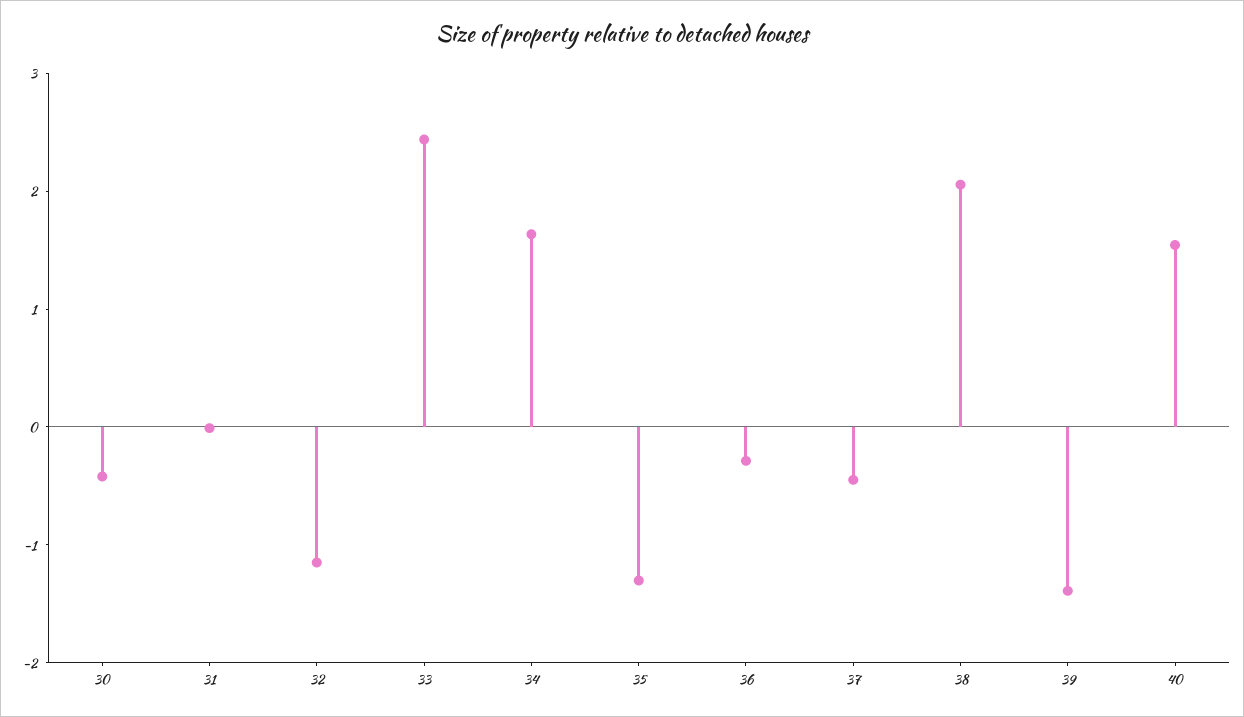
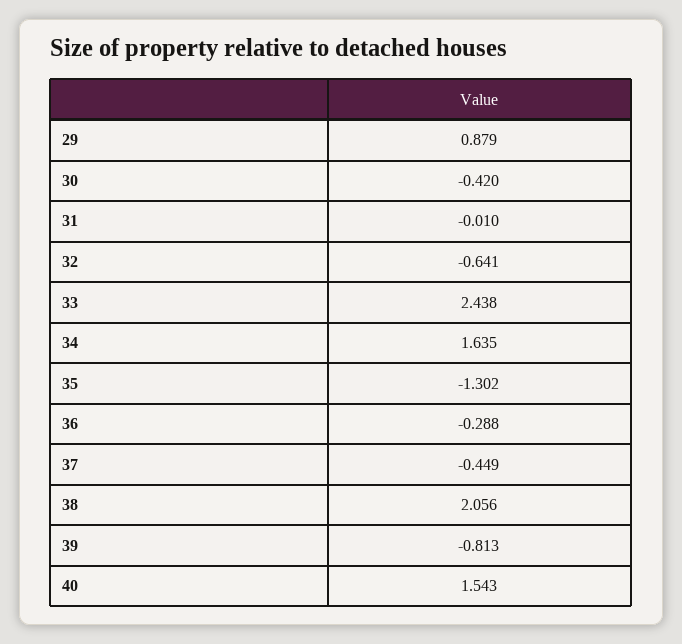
  {
    "30": -0.42,
    "31": -0.01,
-   "32": -1.2,
+   "32": -0.641,
    "33": 2.438,
    "34": 1.635,
    "35": -1.302,
    "36": -0.288,
    "37": -0.449,
    "38": 2.056,
-   "39": -1.4,
+   "39": -0.813,
-   "40": 1.543
+   "40": 1.543,
+   "29": 0.879
  }

